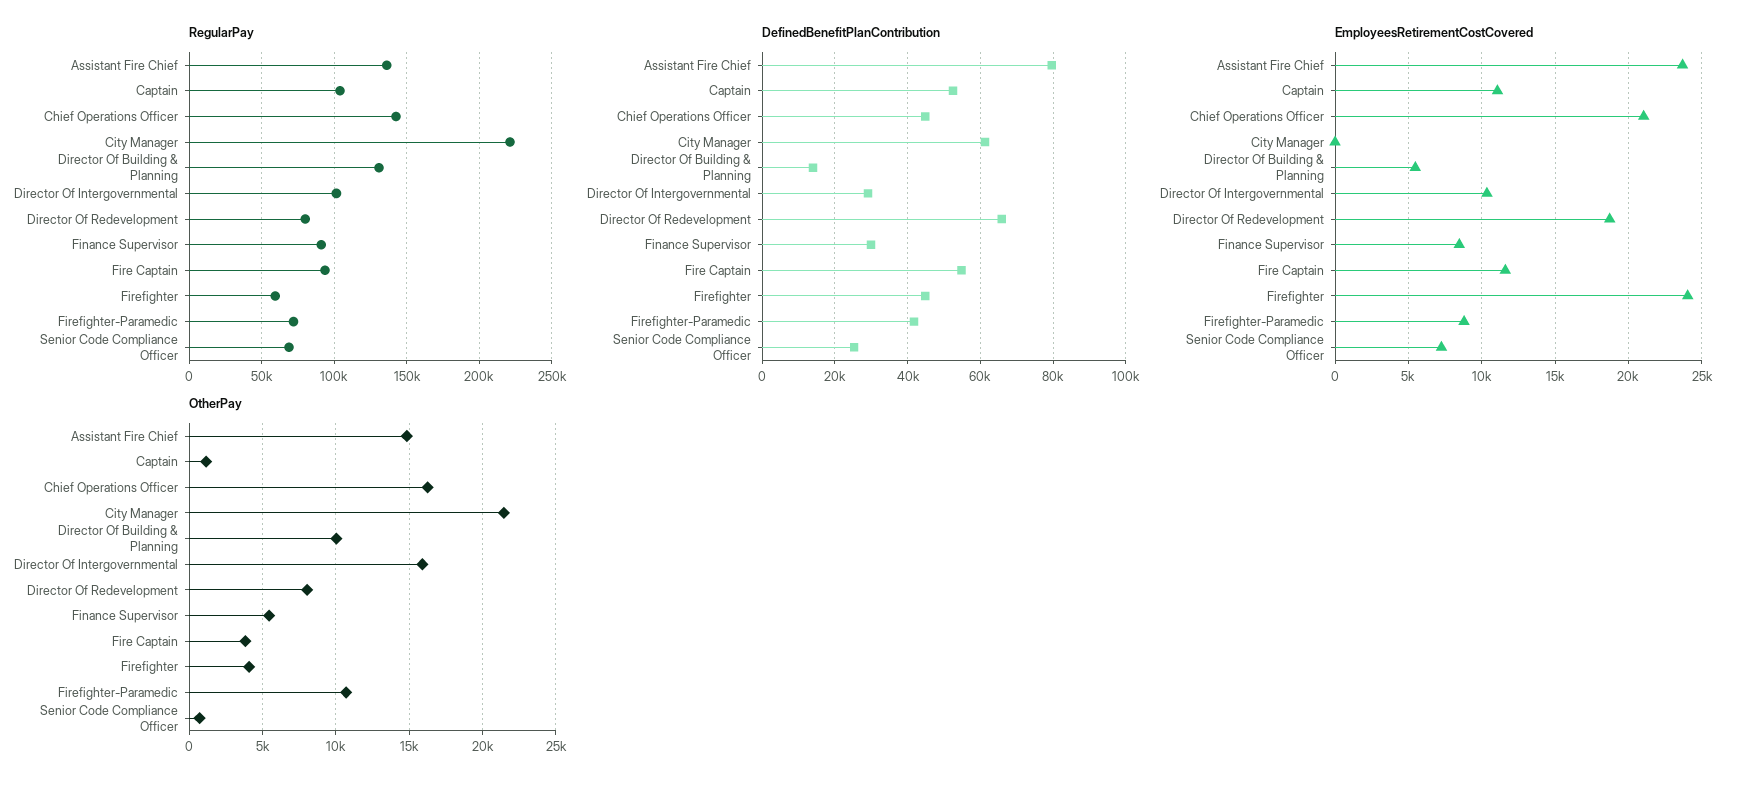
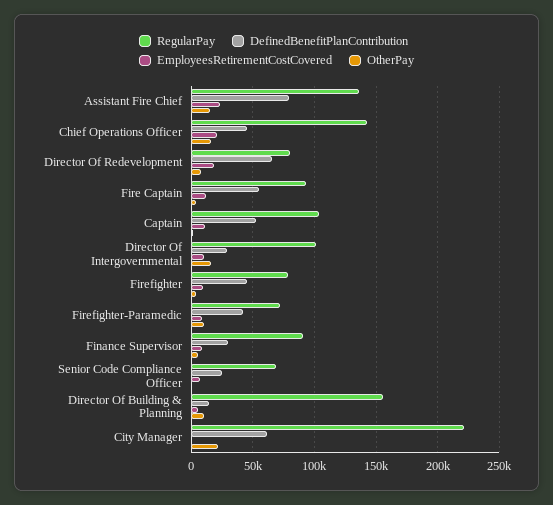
  {
    "RegularPay": {
      "Assistant Fire Chief": 135000,
      "Captain": 105000,
      "Chief Operations Officer": 145000,
      "City Manager": 220000,
-     "Director Of Building & Planning": 130000,
+     "Director Of Building & Planning": 155000,
      "Director Of Intergovernmental": 100000,
      "Director Of Redevelopment": 80000,
      "Finance Supervisor": 90000,
      "Fire Captain": 95000,
-     "Firefighter": 60000,
+     "Firefighter": 80000,
      "Firefighter-Paramedic": 70000,
      "Senior Code Compliance Officer": 70000
    },
    "DefinedBenefitPlanContribution": {
      "Assistant Fire Chief": 80000,
      "Captain": 52000,
      "Chief Operations Officer": 44000,
      "City Manager": 62000,
      "Director Of Building & Planning": 14000,
      "Director Of Intergovernmental": 30000,
      "Director Of Redevelopment": 66000,
      "Finance Supervisor": 30000,
      "Fire Captain": 54000,
      "Firefighter": 44000,
      "Firefighter-Paramedic": 42000,
      "Senior Code Compliance Officer": 26000
    },
    "EmployeesRetirementCostCovered": {
      "Assistant Fire Chief": 23500,
      "Captain": 11000,
      "Chief Operations Officer": 21000,
      "City Manager": 0,
      "Director Of Building & Planning": 5500,
      "Director Of Intergovernmental": 10500,
      "Director Of Redevelopment": 18500,
      "Finance Supervisor": 8500,
      "Fire Captain": 11500,
-     "Firefighter": 24000,
+     "Firefighter": 10000,
      "Firefighter-Paramedic": 9000,
      "Senior Code Compliance Officer": 7000
    },
    "OtherPay": {
      "Assistant Fire Chief": 15000,
      "Captain": 1000,
      "Chief Operations Officer": 16500,
      "City Manager": 21500,
      "Director Of Building & Planning": 10000,
      "Director Of Intergovernmental": 16000,
      "Director Of Redevelopment": 8000,
      "Finance Supervisor": 5500,
      "Fire Captain": 4000,
      "Firefighter": 4000,
      "Firefighter-Paramedic": 10500,
      "Senior Code Compliance Officer": 500
    }
  }

